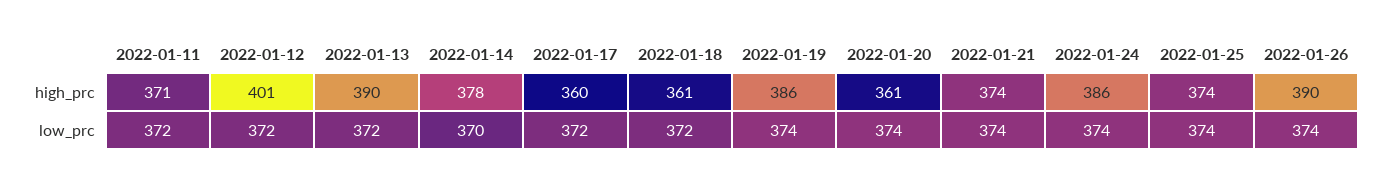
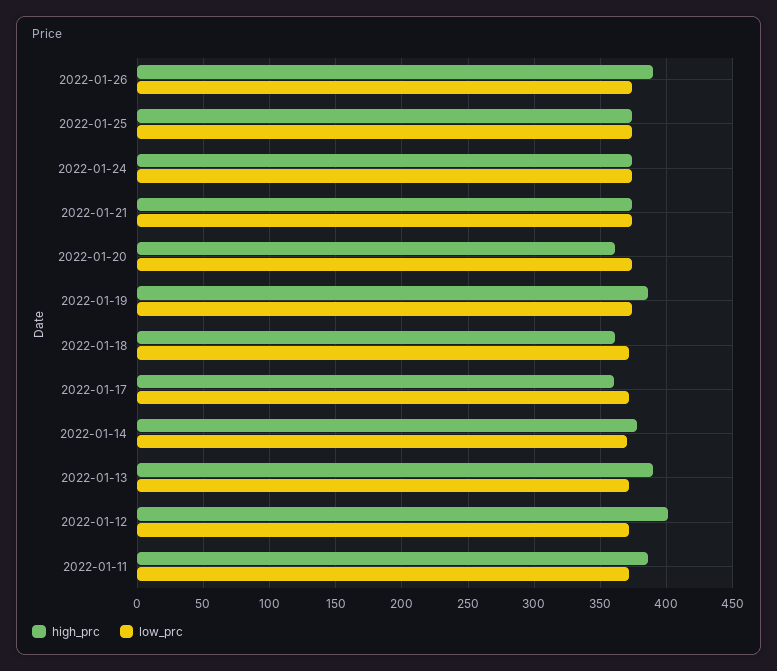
  {
    "high_prc": {
-     "2022-01-11": 371,
+     "2022-01-11": 385,
      "2022-01-12": 401,
      "2022-01-13": 390,
      "2022-01-14": 378,
      "2022-01-17": 360,
      "2022-01-18": 361,
      "2022-01-19": 386,
      "2022-01-20": 361,
      "2022-01-21": 374,
-     "2022-01-24": 386,
+     "2022-01-24": 375,
      "2022-01-25": 374,
      "2022-01-26": 390
    },
    "low_prc": {
      "2022-01-11": 372,
      "2022-01-12": 372,
      "2022-01-13": 372,
      "2022-01-14": 370,
      "2022-01-17": 372,
      "2022-01-18": 372,
      "2022-01-19": 374,
      "2022-01-20": 374,
      "2022-01-21": 374,
      "2022-01-24": 374,
      "2022-01-25": 374,
      "2022-01-26": 374
    }
  }

